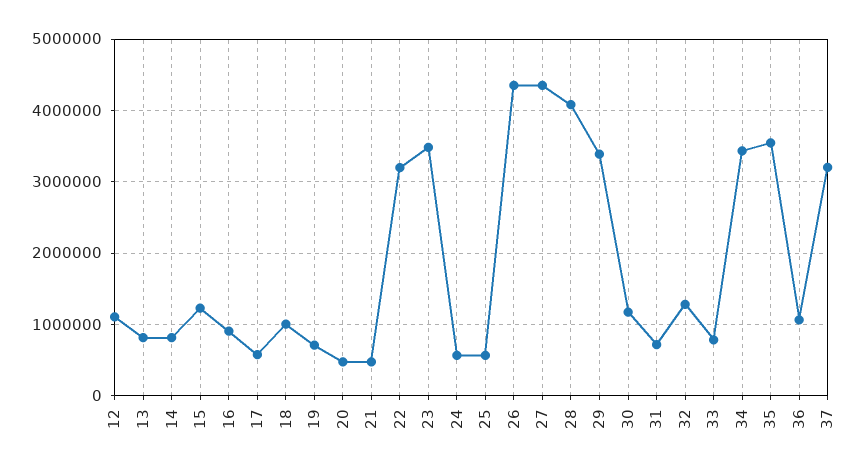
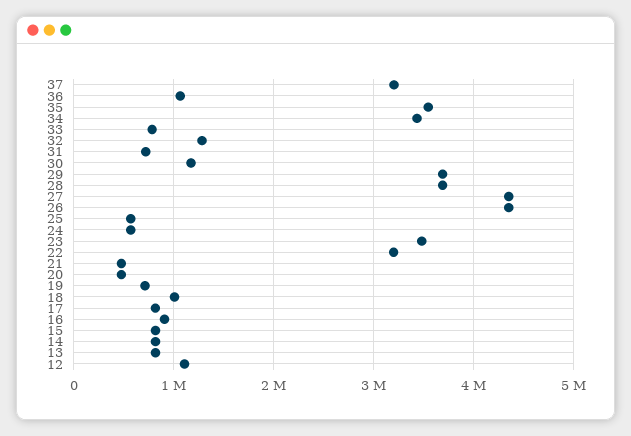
  {
    "12": 1100000,
    "13": 800000,
    "14": 800000,
-   "15": 1200000,
+   "15": 800000,
    "16": 900000,
-   "17": 600000,
+   "17": 800000,
    "18": 1000000,
    "19": 700000,
    "20": 500000,
    "21": 500000,
    "22": 3200000,
    "23": 3500000,
    "24": 600000,
    "25": 600000,
    "26": 4400000,
    "27": 4400000,
-   "28": 4100000,
+   "28": 3700000,
-   "29": 3400000,
+   "29": 3700000,
    "30": 1200000,
    "31": 700000,
    "32": 1300000,
    "33": 800000,
    "34": 3400000,
    "35": 3500000,
    "36": 1100000,
    "37": 3200000
  }

